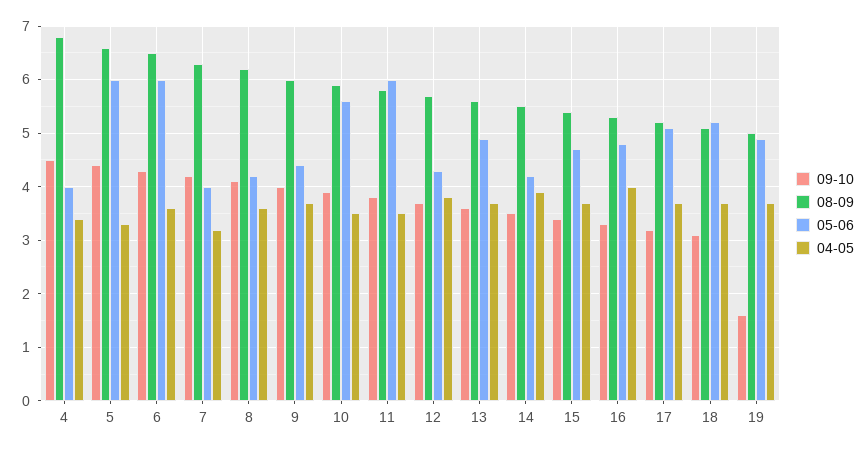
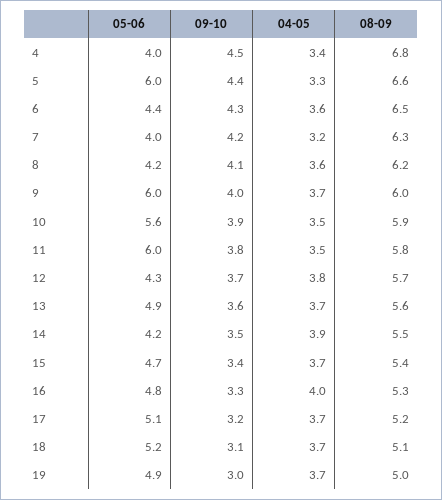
  {
    "09-10": {
      "4": 4.5,
      "5": 4.4,
      "6": 4.3,
      "7": 4.2,
      "8": 4.1,
      "9": 4,
      "10": 3.9,
      "11": 3.8,
      "12": 3.7,
      "13": 3.6,
      "14": 3.5,
      "15": 3.4,
      "16": 3.3,
      "17": 3.2,
      "18": 3.1,
-     "19": 1.5
+     "19": 3
    },
    "08-09": {
      "4": 6.8,
      "5": 6.6,
      "6": 6.5,
      "7": 6.3,
      "8": 6.2,
      "9": 6,
      "10": 5.9,
      "11": 5.8,
      "12": 5.7,
      "13": 5.6,
      "14": 5.5,
      "15": 5.4,
      "16": 5.3,
      "17": 5.2,
      "18": 5.1,
      "19": 5
    },
    "05-06": {
      "4": 4,
      "5": 6,
-     "6": 6,
+     "6": 4.4,
      "7": 4,
      "8": 4.2,
-     "9": 4.5,
+     "9": 6,
      "10": 5.6,
      "11": 6,
      "12": 4.3,
      "13": 4.9,
      "14": 4.2,
      "15": 4.7,
      "16": 4.8,
      "17": 5.1,
      "18": 5.2,
      "19": 4.9
    },
    "04-05": {
      "4": 3.4,
      "5": 3.3,
      "6": 3.6,
      "7": 3.2,
      "8": 3.6,
      "9": 3.7,
      "10": 3.5,
      "11": 3.5,
      "12": 3.8,
      "13": 3.7,
      "14": 3.9,
      "15": 3.7,
      "16": 4,
      "17": 3.7,
      "18": 3.7,
      "19": 3.7
    }
  }

